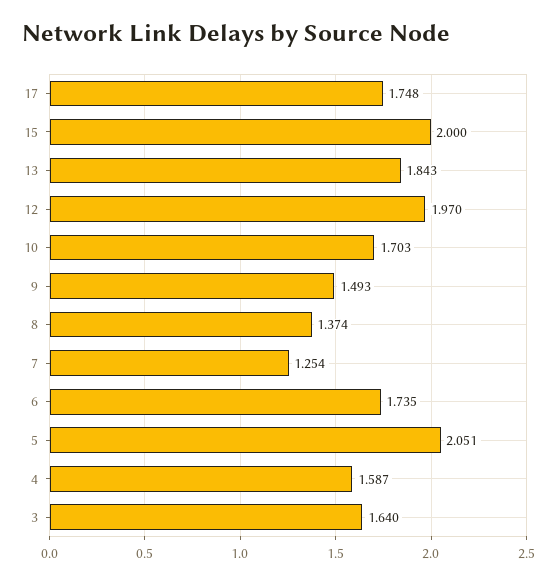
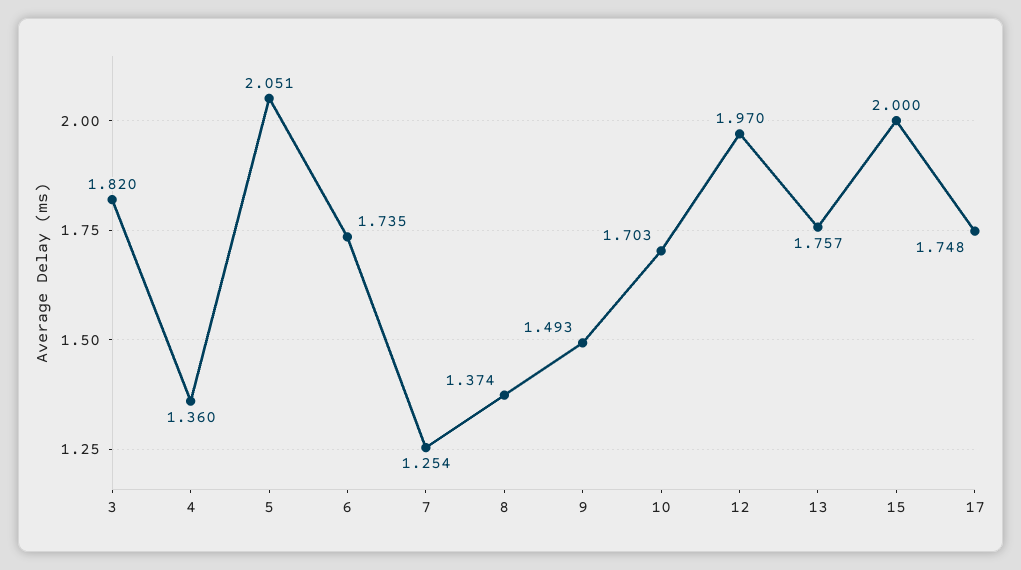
  {
    "17": 1.748,
    "15": 2,
-   "13": 1.843,
+   "13": 1.757,
    "12": 1.97,
    "10": 1.703,
    "9": 1.493,
    "8": 1.374,
    "7": 1.254,
    "6": 1.735,
    "5": 2.051,
-   "4": 1.587,
+   "4": 1.36,
-   "3": 1.64
+   "3": 1.82
  }

